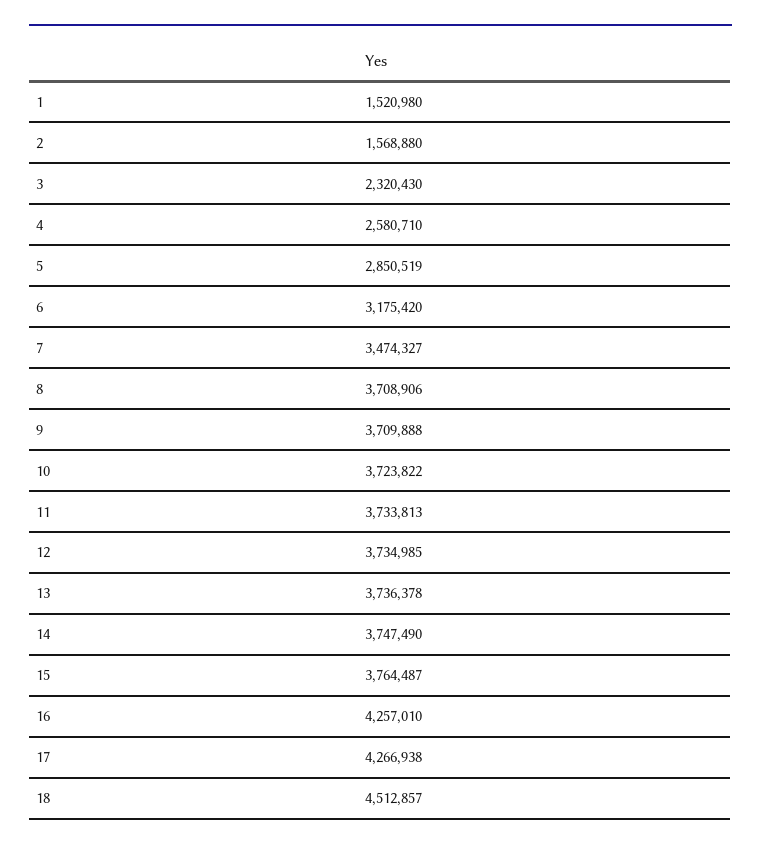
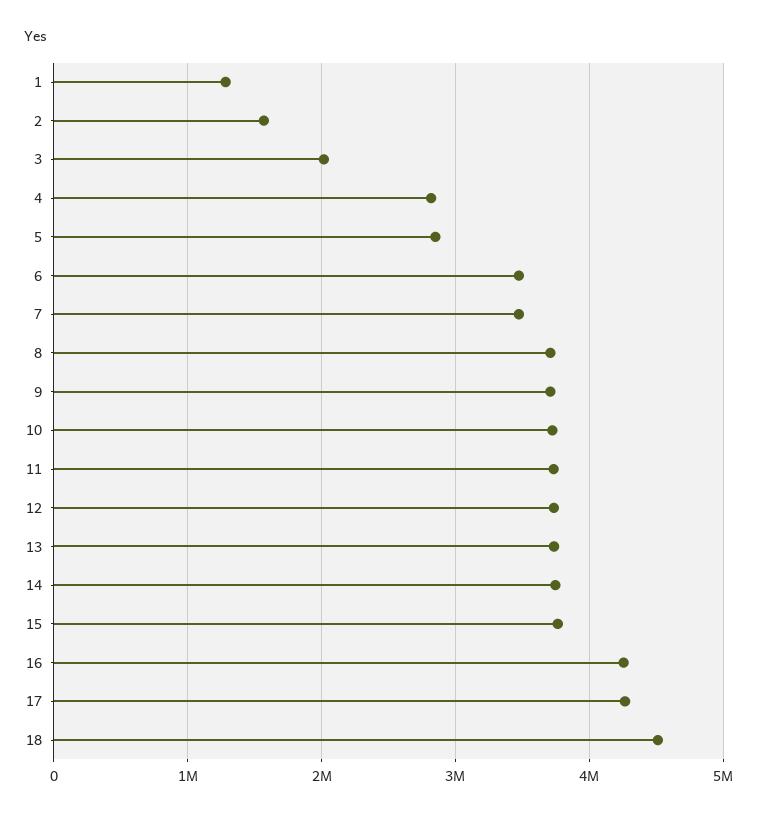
  {
-   "1": 1520980,
+   "1": 1300000,
    "2": 1568880,
-   "3": 2320430,
+   "3": 2000000,
-   "4": 2580710,
+   "4": 2800000,
    "5": 2850519,
-   "6": 3175420,
+   "6": 3500000,
    "7": 3474327,
    "8": 3708906,
    "9": 3709888,
    "10": 3723822,
    "11": 3733813,
    "12": 3734985,
    "13": 3736378,
    "14": 3747490,
    "15": 3764487,
    "16": 4257010,
    "17": 4266938,
    "18": 4512857
  }

